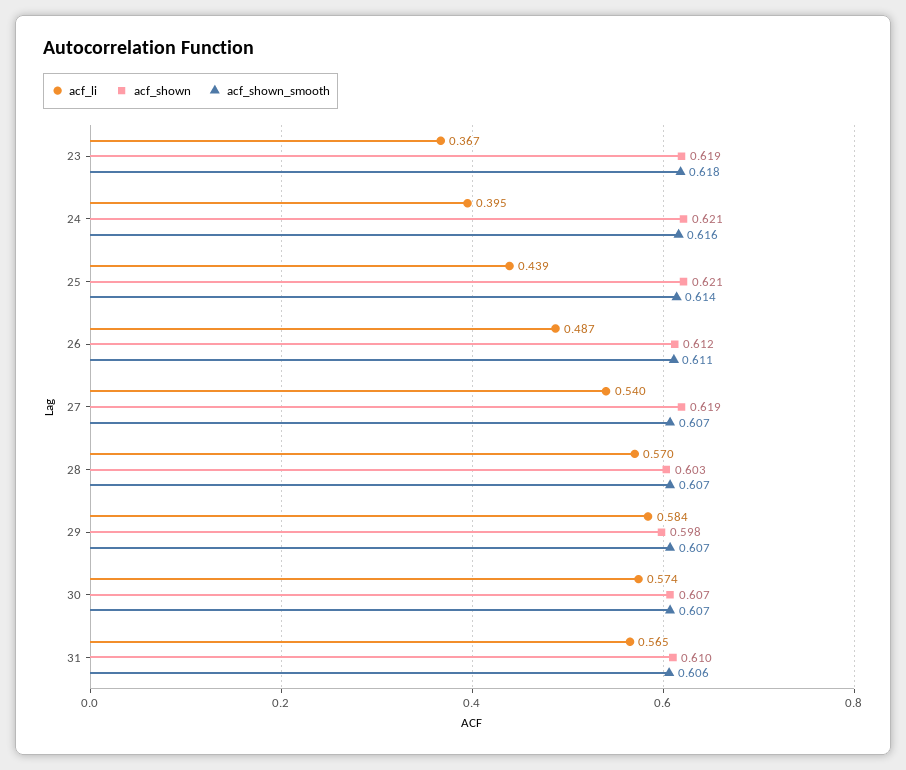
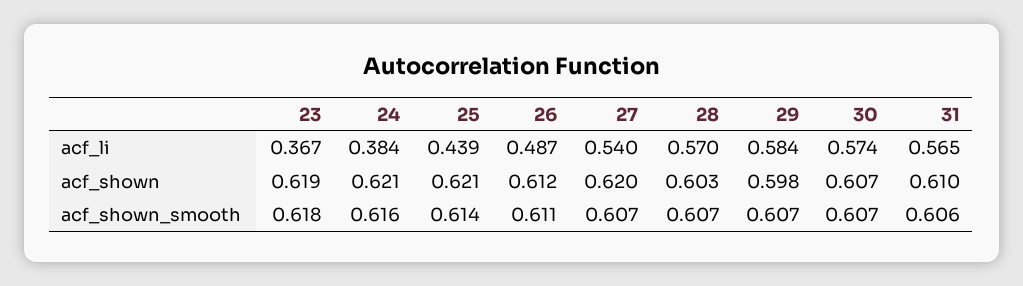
  {
    "acf_li": {
      "23": 0.367,
-     "24": 0.395,
+     "24": 0.384,
      "25": 0.439,
      "26": 0.487,
      "27": 0.54,
      "28": 0.57,
      "29": 0.584,
      "30": 0.574,
      "31": 0.565
    },
    "acf_shown": {
      "23": 0.619,
      "24": 0.621,
      "25": 0.621,
      "26": 0.612,
-     "27": 0.619,
+     "27": 0.62,
      "28": 0.603,
      "29": 0.598,
      "30": 0.607,
      "31": 0.61
    },
    "acf_shown_smooth": {
      "23": 0.618,
      "24": 0.616,
      "25": 0.614,
      "26": 0.611,
      "27": 0.607,
      "28": 0.607,
      "29": 0.607,
      "30": 0.607,
      "31": 0.606
    }
  }

